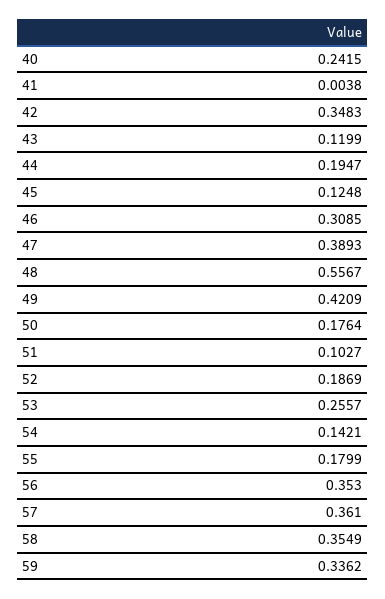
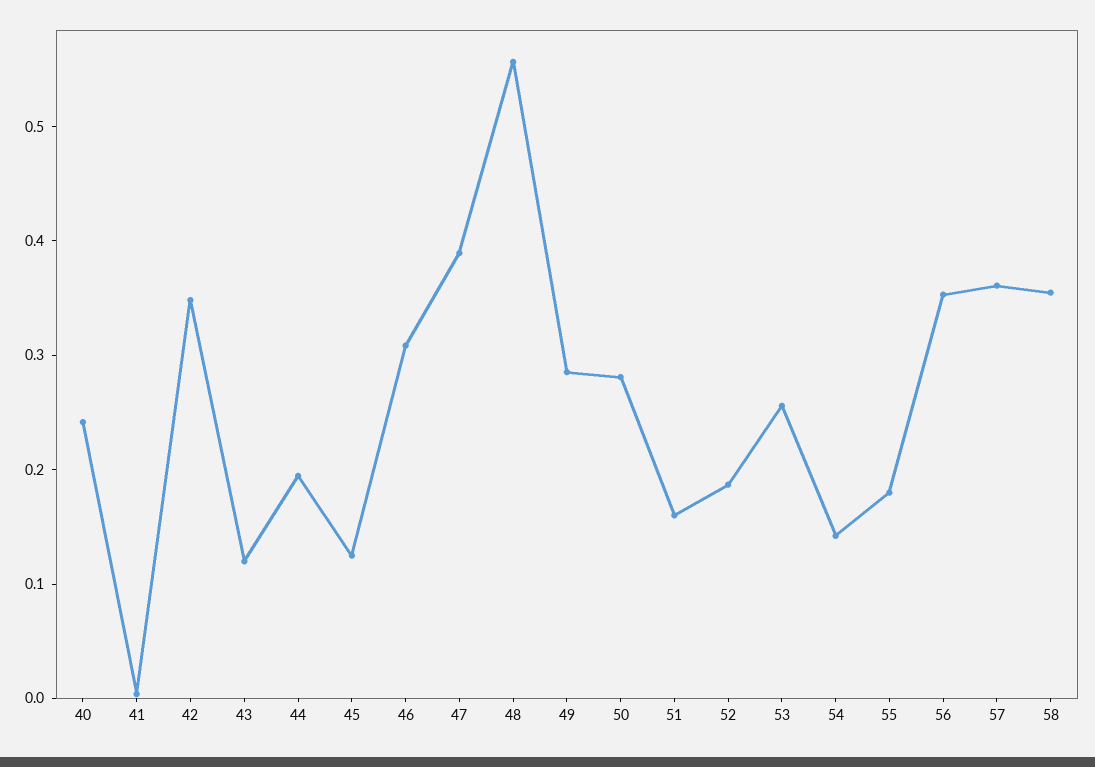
  {
    "40": 0.2415,
    "41": 0.0038,
    "42": 0.3483,
    "43": 0.1199,
    "44": 0.1947,
    "45": 0.1248,
    "46": 0.3085,
    "47": 0.3893,
    "48": 0.5567,
-   "49": 0.4209,
+   "49": 0.28,
-   "50": 0.1764,
+   "50": 0.28,
-   "51": 0.1027,
+   "51": 0.16,
    "52": 0.1869,
    "53": 0.2557,
    "54": 0.1421,
    "55": 0.1799,
    "56": 0.353,
    "57": 0.361,
-   "58": 0.3549,
+   "58": 0.3549
-   "59": 0.3362
  }

